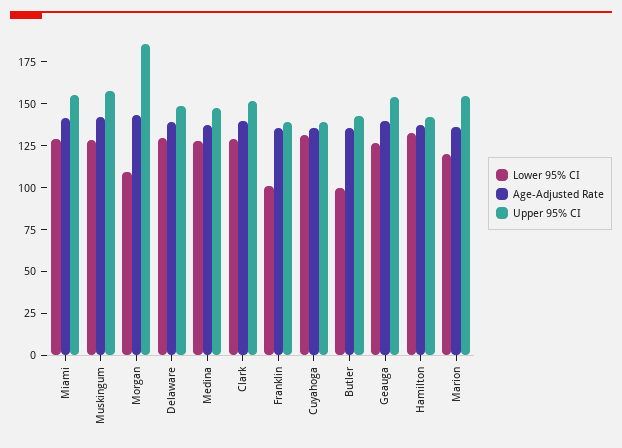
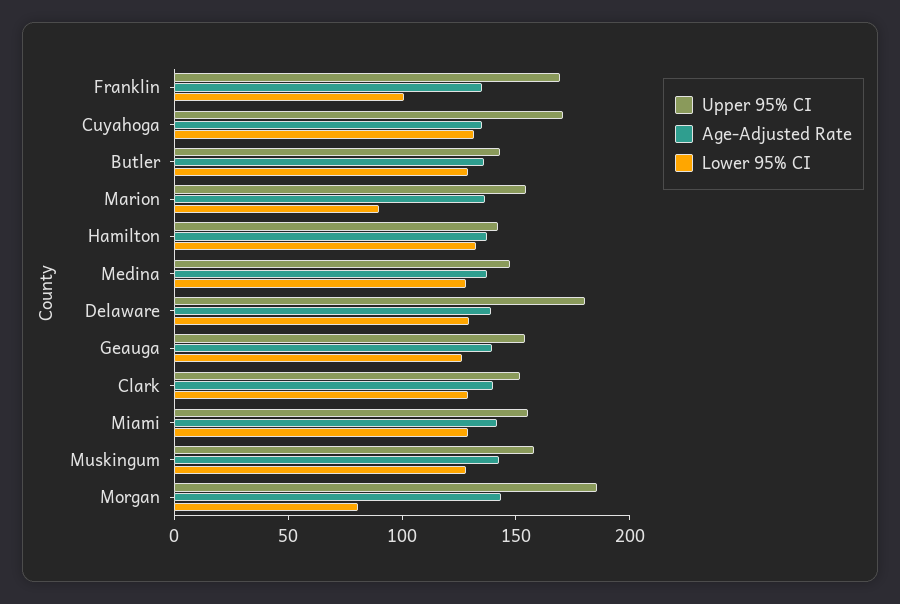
  {
    "Lower 95% CI": {
      "Miami": 130,
      "Muskingum": 130,
-     "Morgan": 110,
+     "Morgan": 80,
      "Delaware": 130,
      "Medina": 130,
      "Clark": 130,
      "Franklin": 100,
      "Cuyahoga": 130,
-     "Butler": 100,
+     "Butler": 130,
      "Geauga": 125,
      "Hamilton": 130,
-     "Marion": 120
+     "Marion": 90
    },
    "Age-Adjusted Rate": {
      "Miami": 140,
      "Muskingum": 140,
      "Morgan": 145,
      "Delaware": 140,
      "Medina": 140,
      "Clark": 140,
      "Franklin": 135,
      "Cuyahoga": 135,
      "Butler": 135,
      "Geauga": 140,
      "Hamilton": 135,
      "Marion": 135
    },
    "Upper 95% CI": {
      "Miami": 155,
      "Muskingum": 160,
      "Morgan": 185,
-     "Delaware": 150,
+     "Delaware": 180,
      "Medina": 150,
      "Clark": 150,
-     "Franklin": 140,
+     "Franklin": 170,
-     "Cuyahoga": 140,
+     "Cuyahoga": 170,
      "Butler": 145,
      "Geauga": 155,
      "Hamilton": 140,
      "Marion": 155
    }
  }

